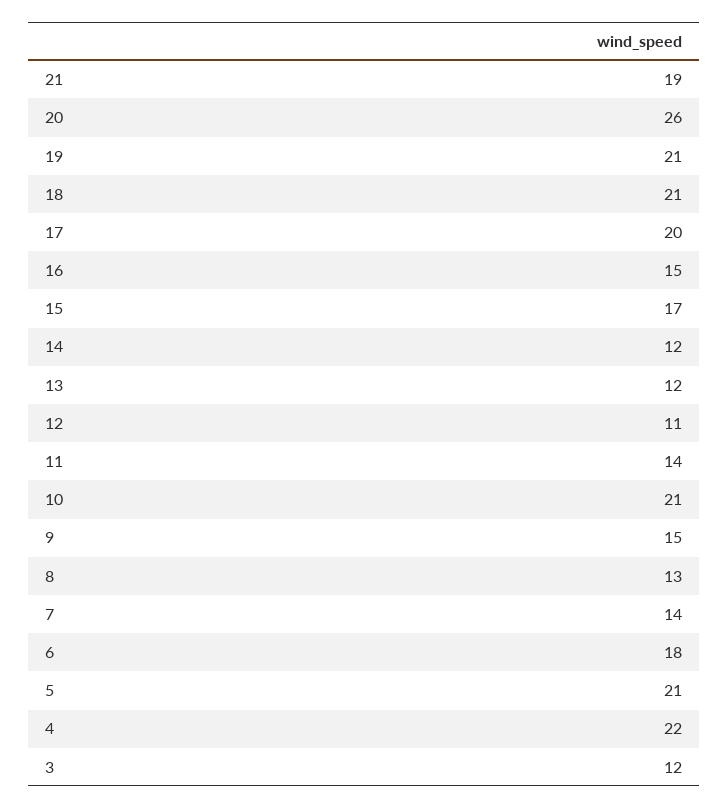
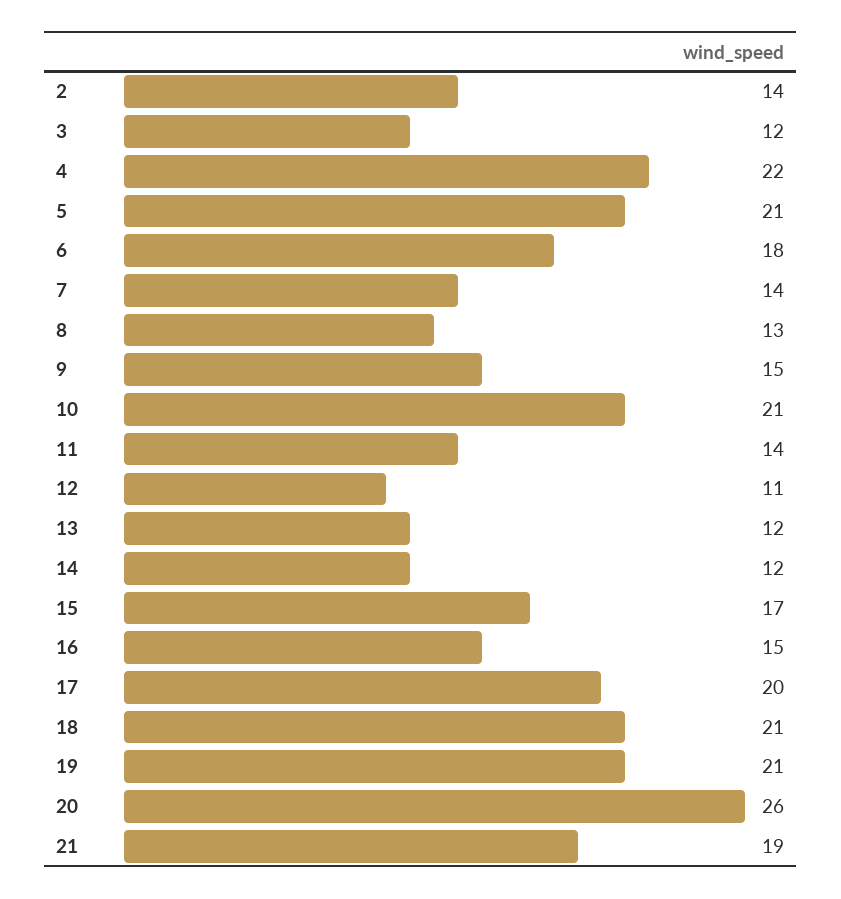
  {
    "21": 19,
    "20": 26,
    "19": 21,
    "18": 21,
    "17": 20,
    "16": 15,
    "15": 17,
    "14": 12,
    "13": 12,
    "12": 11,
    "11": 14,
    "10": 21,
    "9": 15,
    "8": 13,
    "7": 14,
    "6": 18,
    "5": 21,
    "4": 22,
-   "3": 12
+   "3": 12,
+   "2": 14
  }

